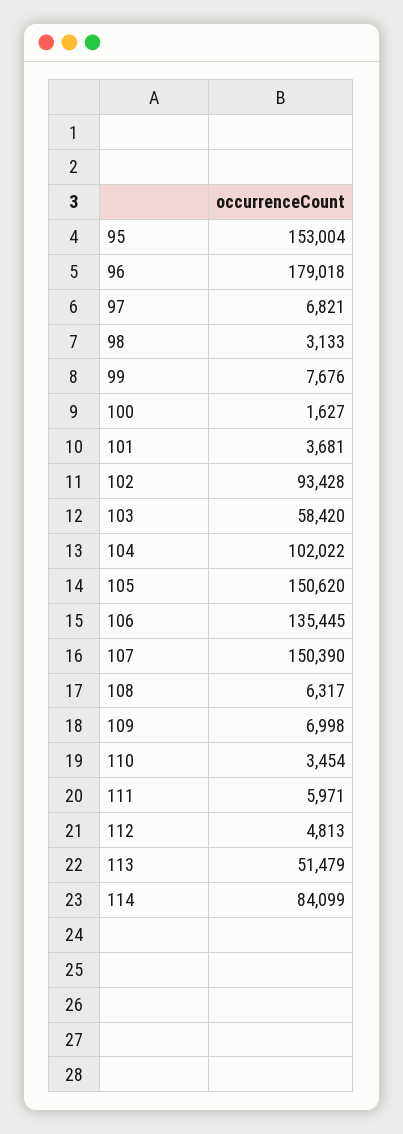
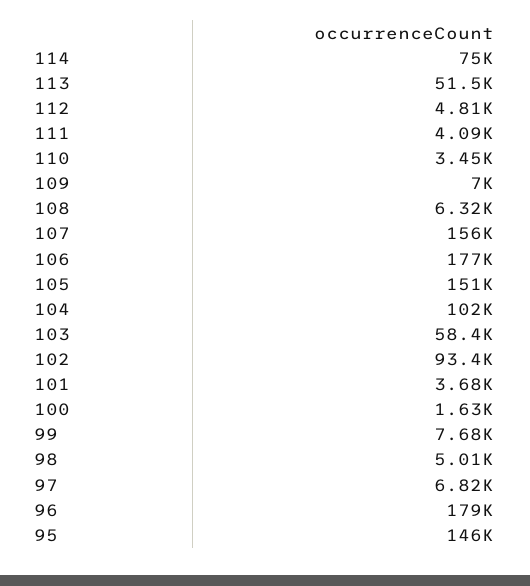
  {
-   "95": 153004,
+   "95": 146000,
    "96": 179018,
    "97": 6821,
-   "98": 3133,
+   "98": 5010,
    "99": 7676,
    "100": 1627,
    "101": 3681,
    "102": 93428,
    "103": 58420,
    "104": 102022,
    "105": 150620,
-   "106": 135445,
+   "106": 177000,
-   "107": 150390,
+   "107": 156000,
    "108": 6317,
    "109": 6998,
    "110": 3454,
-   "111": 5971,
+   "111": 4090,
    "112": 4813,
    "113": 51479,
-   "114": 84099
+   "114": 75000
  }

